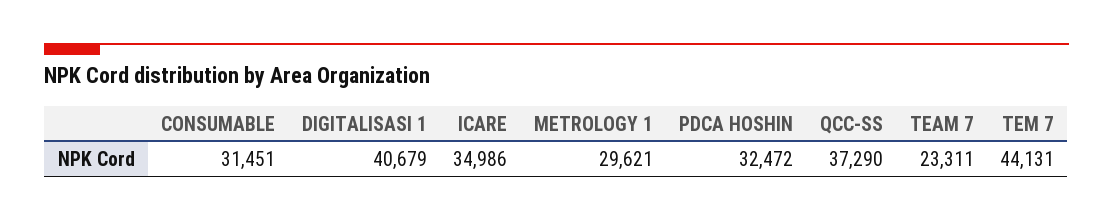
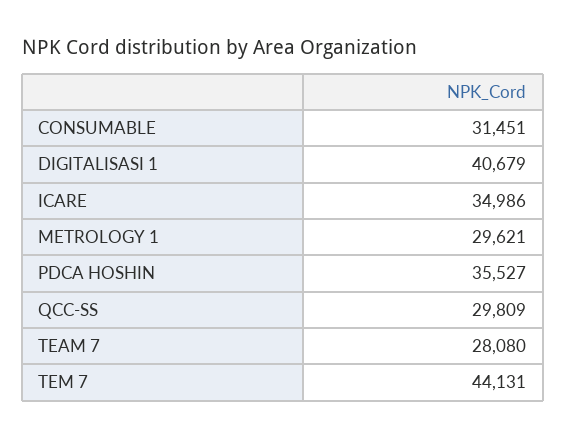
  {
    "CONSUMABLE": 31451,
    "DIGITALISASI 1": 40679,
    "ICARE": 34986,
    "METROLOGY 1": 29621,
-   "PDCA HOSHIN": 32472,
+   "PDCA HOSHIN": 35527,
-   "QCC-SS": 37290,
+   "QCC-SS": 29809,
-   "TEAM 7": 23311,
+   "TEAM 7": 28080,
    "TEM 7": 44131
  }

